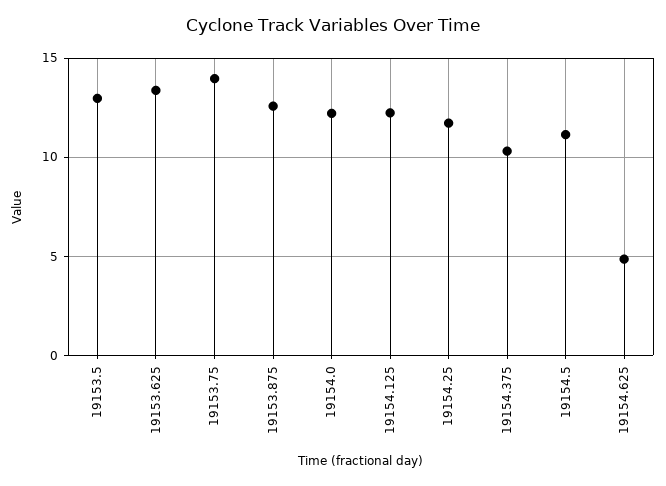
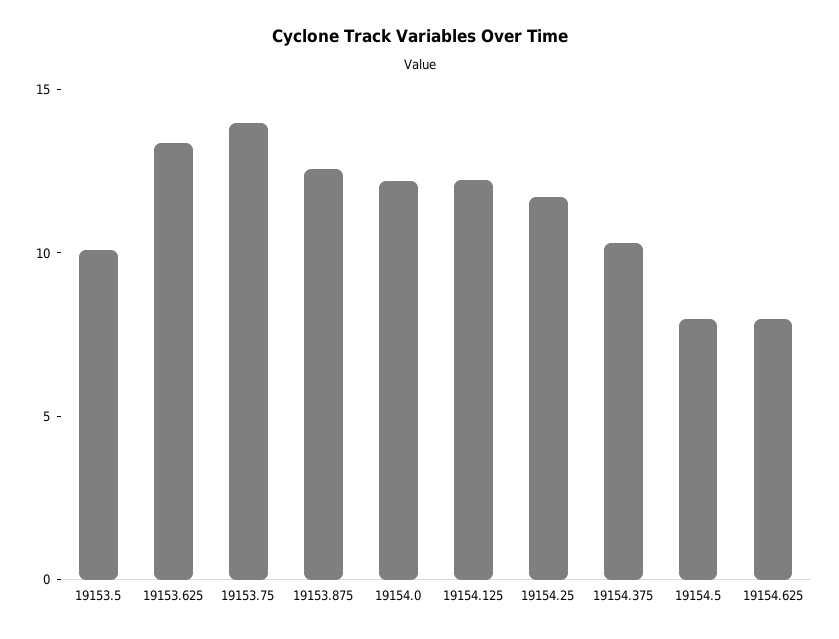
  {
-   "19153.5": 13,
+   "19153.5": 10,
    "19153.625": 13.5,
    "19153.75": 14,
    "19153.875": 12.5,
    "19154.0": 12,
    "19154.125": 12,
    "19154.25": 11.5,
    "19154.375": 10.5,
-   "19154.5": 11,
+   "19154.5": 8,
-   "19154.625": 5
+   "19154.625": 8
  }

